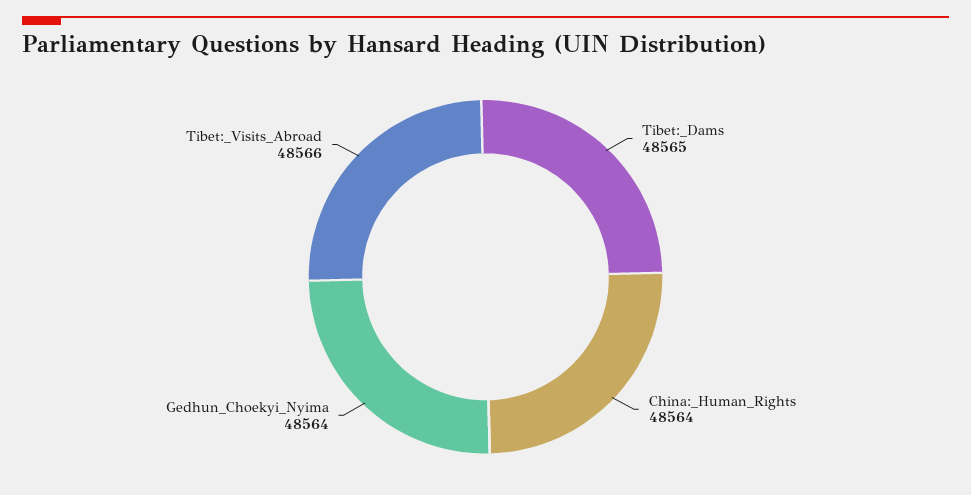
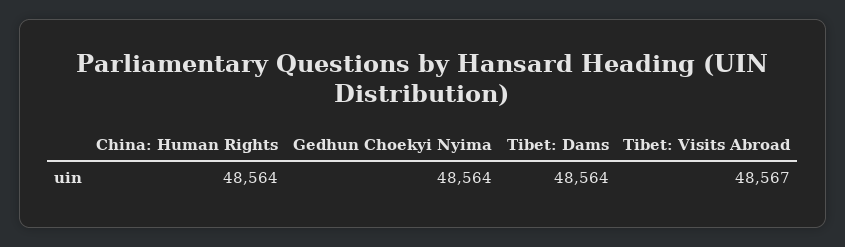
  {
-   "Tibet:_Dams": 48565,
+   "Tibet:_Dams": 48564,
    "China:_Human_Rights": 48564,
    "Gedhun_Choekyi_Nyima": 48564,
-   "Tibet:_Visits_Abroad": 48566
+   "Tibet:_Visits_Abroad": 48567
  }

